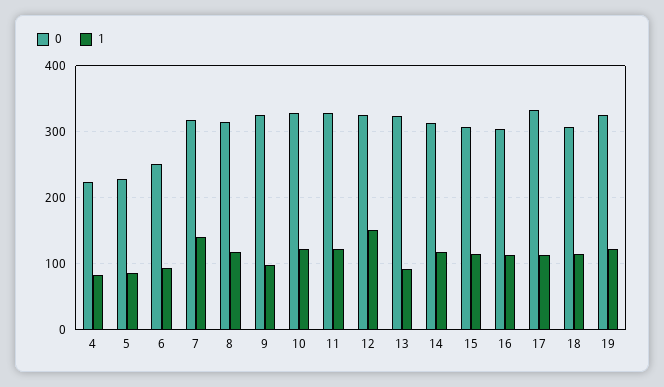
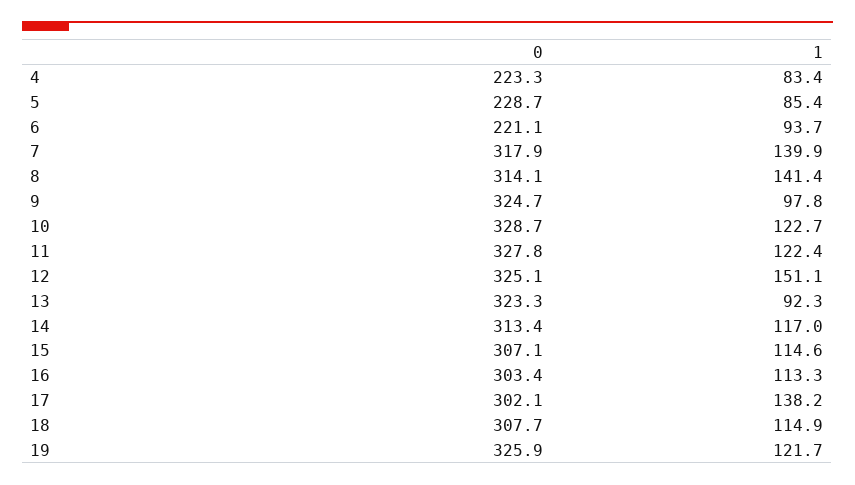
  {
    "0": {
      "4": 223.3,
      "5": 228.7,
-     "6": 250,
+     "6": 221.1,
      "7": 317.9,
      "8": 314.1,
      "9": 324.7,
      "10": 328.7,
      "11": 327.8,
      "12": 325.1,
      "13": 323.3,
      "14": 313.4,
      "15": 307.1,
      "16": 303.4,
-     "17": 330,
+     "17": 302.1,
      "18": 307.7,
      "19": 325.9
    },
    "1": {
      "4": 83.4,
      "5": 85.4,
      "6": 93.7,
      "7": 139.9,
-     "8": 120,
+     "8": 141.4,
      "9": 97.8,
      "10": 122.7,
      "11": 122.4,
      "12": 151.1,
      "13": 92.3,
      "14": 117,
      "15": 114.6,
      "16": 113.3,
-     "17": 110,
+     "17": 138.2,
      "18": 114.9,
      "19": 121.7
    }
  }

